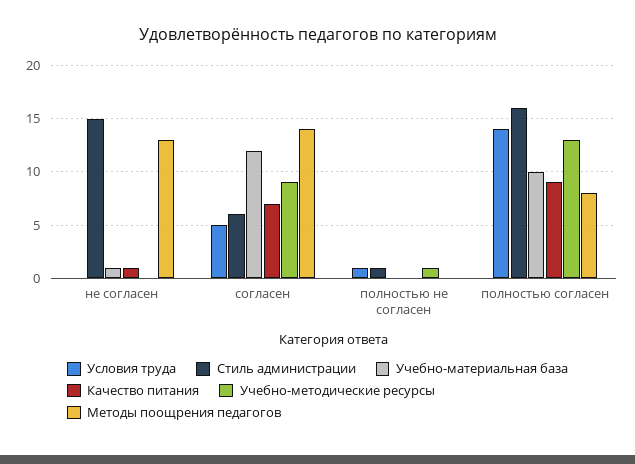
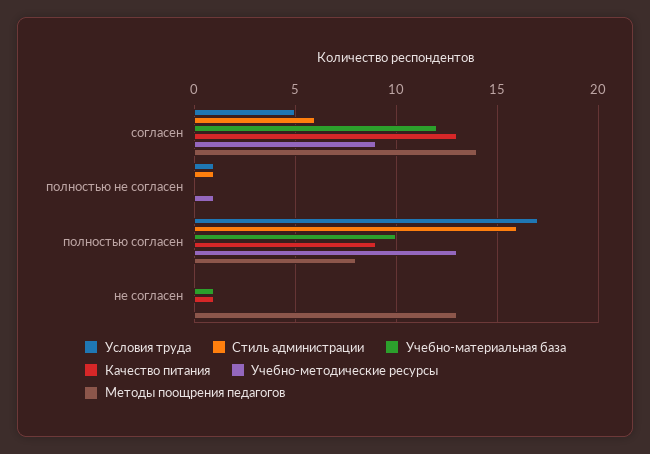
  {
    "Условия труда": {
      "не согласен": 0,
      "согласен": 5,
      "полностью не согласен": 1,
-     "полностью согласен": 14
+     "полностью согласен": 17
    },
    "Стиль администрации": {
-     "не согласен": 15,
+     "не согласен": 0,
      "согласен": 6,
      "полностью не согласен": 1,
      "полностью согласен": 16
    },
    "Учебно-материальная база": {
      "не согласен": 1,
      "согласен": 12,
      "полностью не согласен": 0,
      "полностью согласен": 10
    },
    "Качество питания": {
      "не согласен": 1,
-     "согласен": 7,
+     "согласен": 13,
      "полностью не согласен": 0,
      "полностью согласен": 9
    },
    "Учебно-методические ресурсы": {
      "не согласен": 0,
      "согласен": 9,
      "полностью не согласен": 1,
      "полностью согласен": 13
    },
    "Методы поощрения педагогов": {
      "не согласен": 13,
      "согласен": 14,
      "полностью не согласен": 0,
      "полностью согласен": 8
    }
  }

